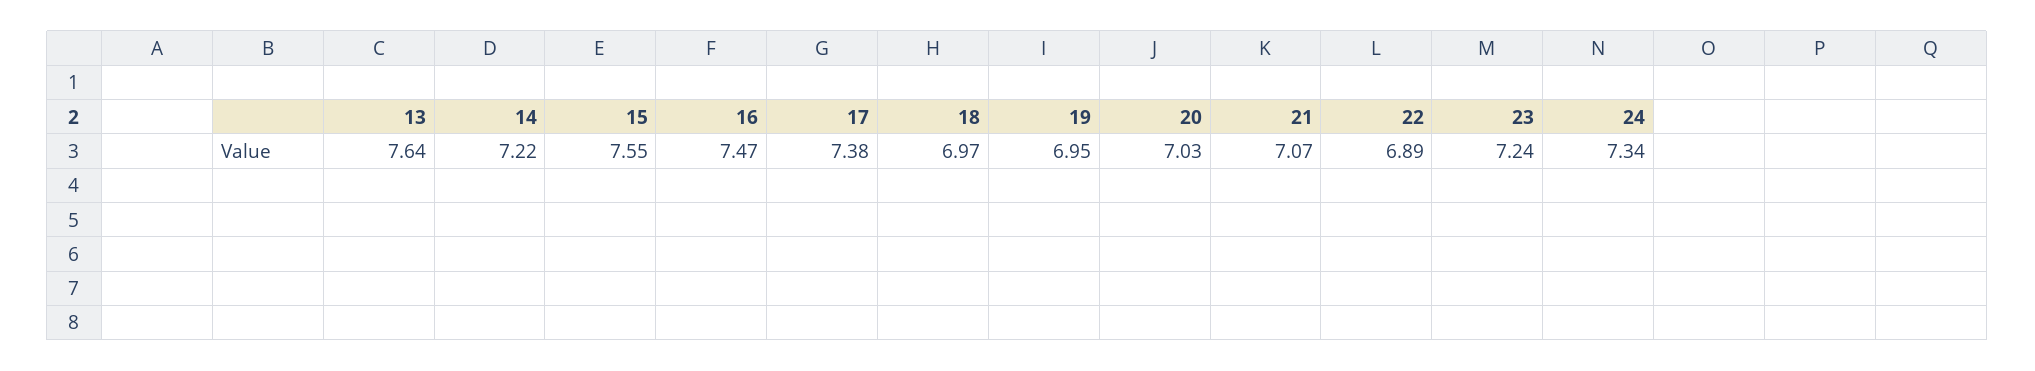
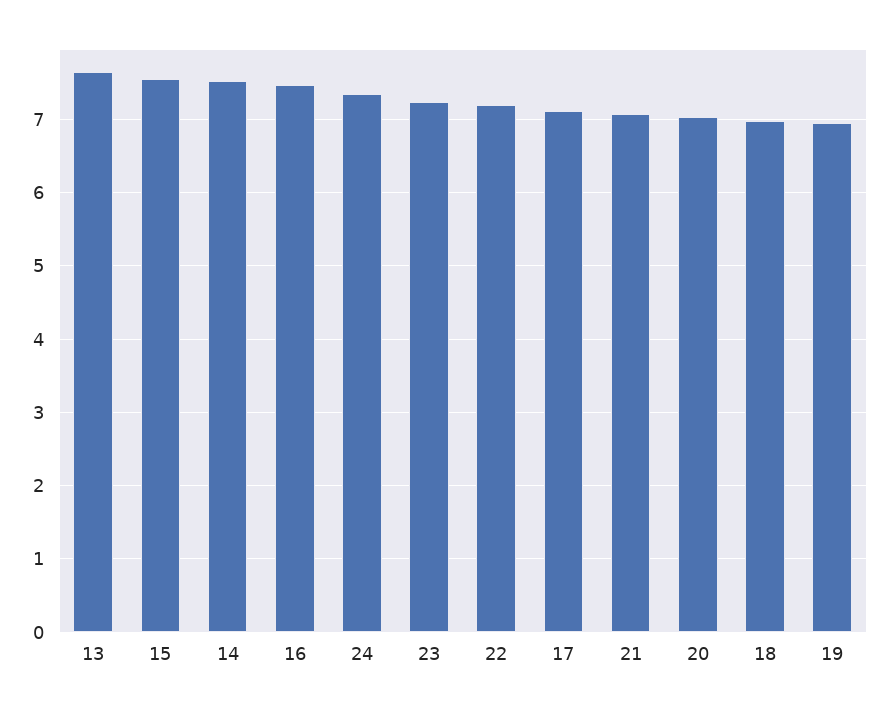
  {
    "13": 7.64,
-   "14": 7.22,
+   "14": 7.5,
    "15": 7.55,
    "16": 7.47,
-   "17": 7.38,
+   "17": 7.1,
    "18": 6.97,
    "19": 6.95,
    "20": 7.03,
    "21": 7.07,
-   "22": 6.89,
+   "22": 7.2,
    "23": 7.24,
    "24": 7.34
  }

